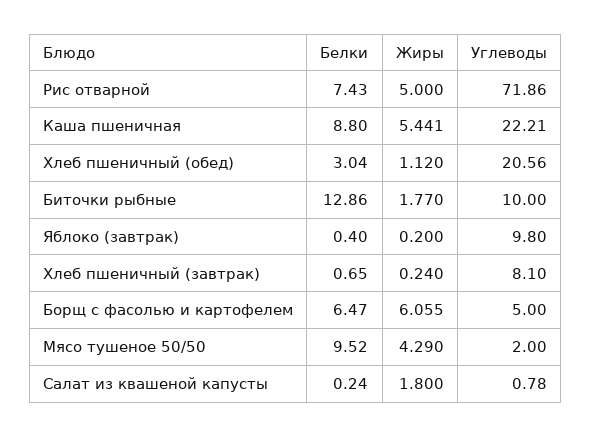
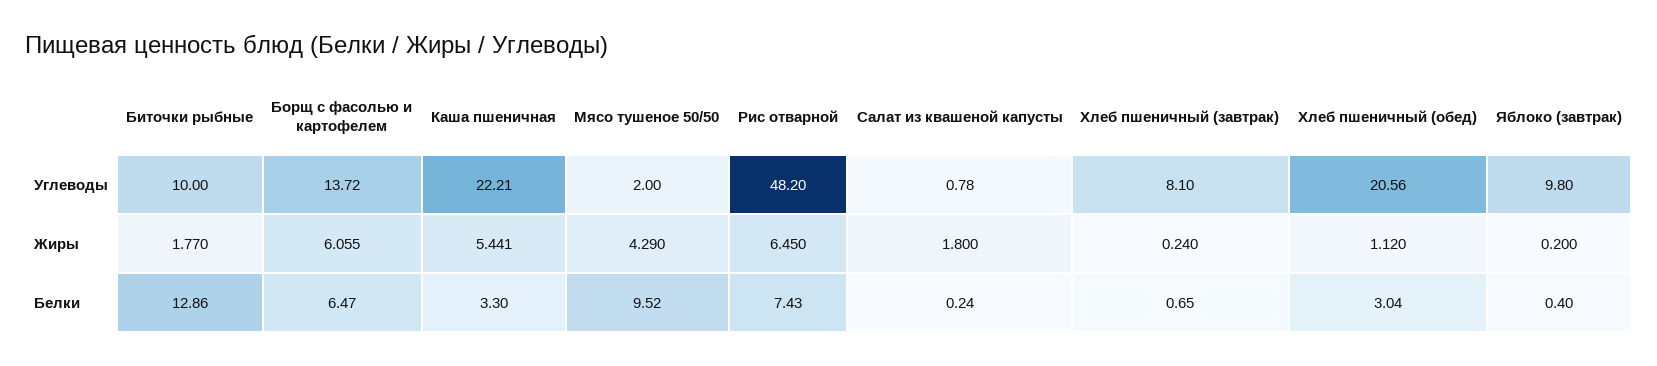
  {
    "Белки": {
      "Рис отварной": 7.43,
-     "Каша пшеничная": 8.8,
+     "Каша пшеничная": 3.3,
      "Хлеб пшеничный (обед)": 3.04,
      "Биточки рыбные": 12.86,
      "Яблоко (завтрак)": 0.4,
      "Хлеб пшеничный (завтрак)": 0.65,
      "Борщ с фасолью и картофелем": 6.47,
      "Мясо тушеное 50/50": 9.52,
      "Салат из квашеной капусты": 0.24
    },
    "Жиры": {
-     "Рис отварной": 5,
+     "Рис отварной": 6.45,
      "Каша пшеничная": 5.441,
      "Хлеб пшеничный (обед)": 1.12,
      "Биточки рыбные": 1.77,
      "Яблоко (завтрак)": 0.2,
      "Хлеб пшеничный (завтрак)": 0.24,
      "Борщ с фасолью и картофелем": 6.055,
      "Мясо тушеное 50/50": 4.29,
      "Салат из квашеной капусты": 1.8
    },
    "Углеводы": {
-     "Рис отварной": 71.86,
+     "Рис отварной": 48.2,
      "Каша пшеничная": 22.21,
      "Хлеб пшеничный (обед)": 20.56,
      "Биточки рыбные": 10,
      "Яблоко (завтрак)": 9.8,
      "Хлеб пшеничный (завтрак)": 8.1,
-     "Борщ с фасолью и картофелем": 5,
+     "Борщ с фасолью и картофелем": 13.72,
      "Мясо тушеное 50/50": 2,
      "Салат из квашеной капусты": 0.78
    }
  }

